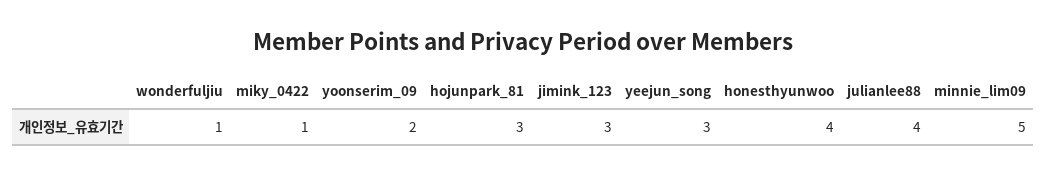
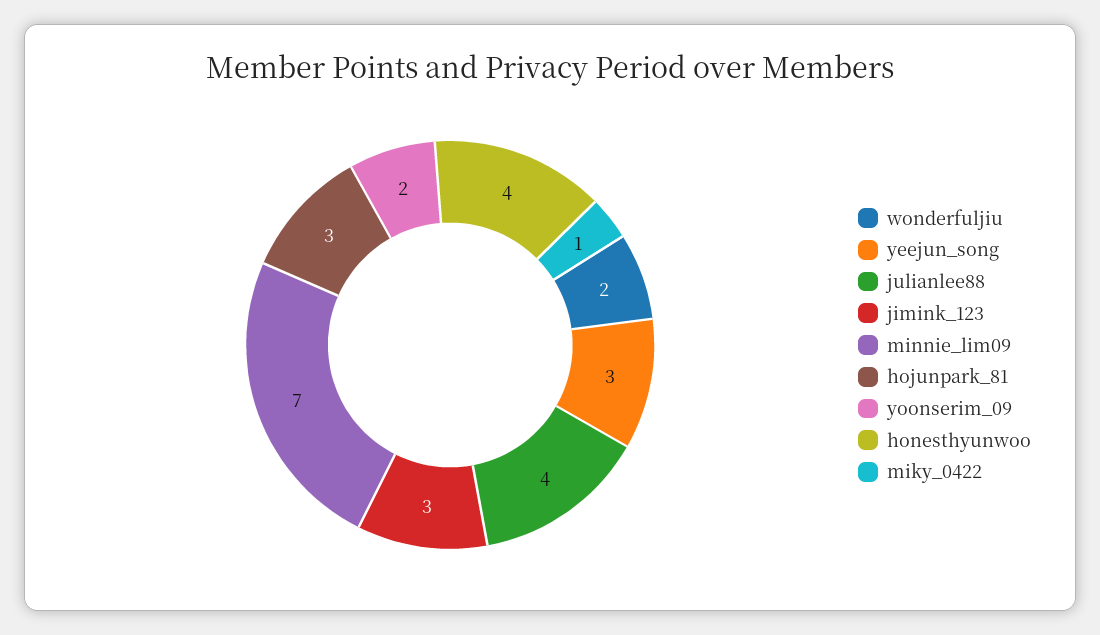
  {
-   "wonderfuljiu": 1,
+   "wonderfuljiu": 2,
    "miky_0422": 1,
    "yoonserim_09": 2,
    "hojunpark_81": 3,
    "jimink_123": 3,
    "yeejun_song": 3,
    "honesthyunwoo": 4,
    "julianlee88": 4,
-   "minnie_lim09": 5
+   "minnie_lim09": 7
  }

